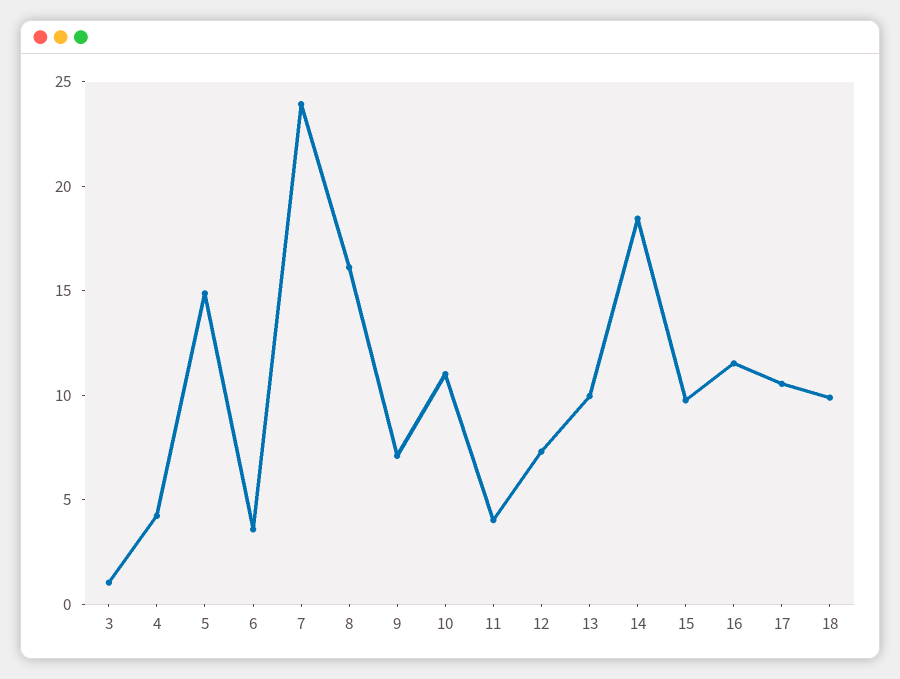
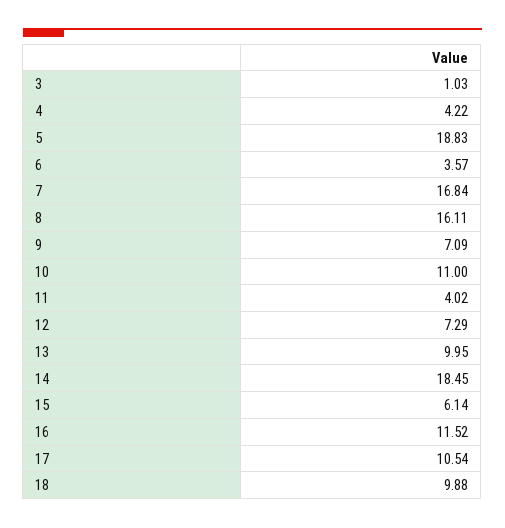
  {
    "3": 1.03,
    "4": 4.22,
-   "5": 15,
+   "5": 18.83,
    "6": 3.57,
-   "7": 24,
+   "7": 16.84,
    "8": 16.11,
    "9": 7.09,
    "10": 11,
    "11": 4.02,
    "12": 7.29,
    "13": 9.95,
    "14": 18.45,
-   "15": 10,
+   "15": 6.14,
    "16": 11.52,
    "17": 10.54,
    "18": 9.88
  }

